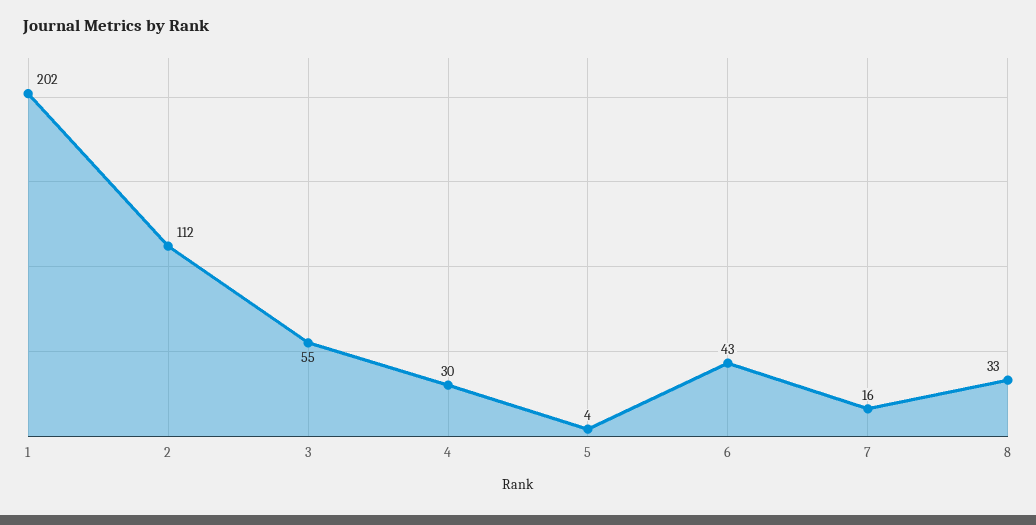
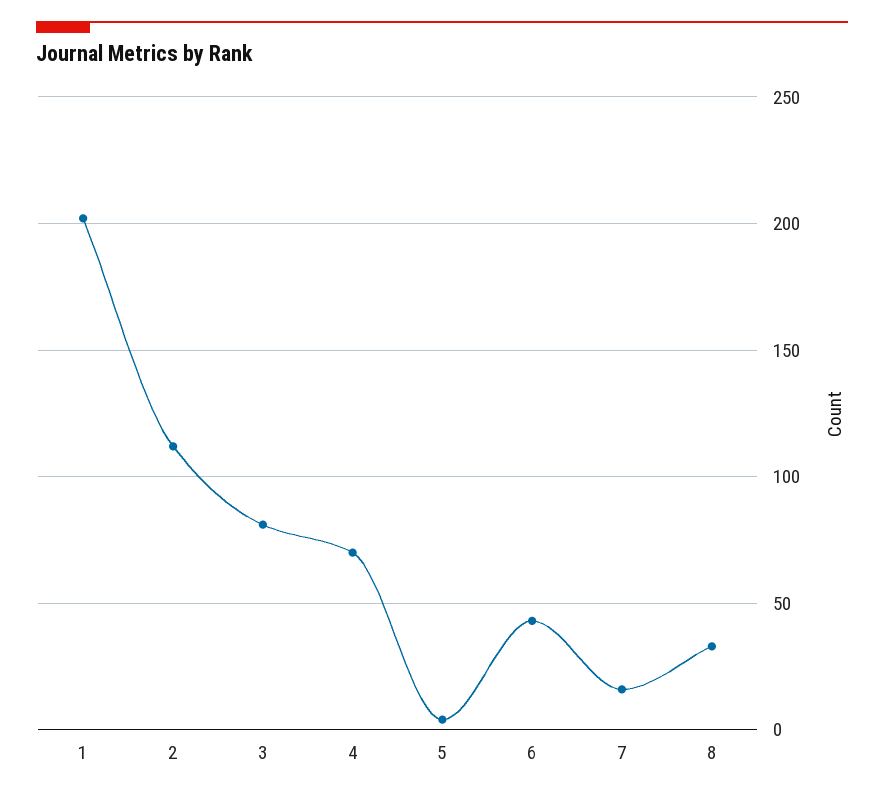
  {
    "1": 202,
    "2": 112,
-   "3": 55,
+   "3": 80,
-   "4": 30,
+   "4": 70,
    "5": 4,
    "6": 43,
    "7": 16,
    "8": 33
  }

